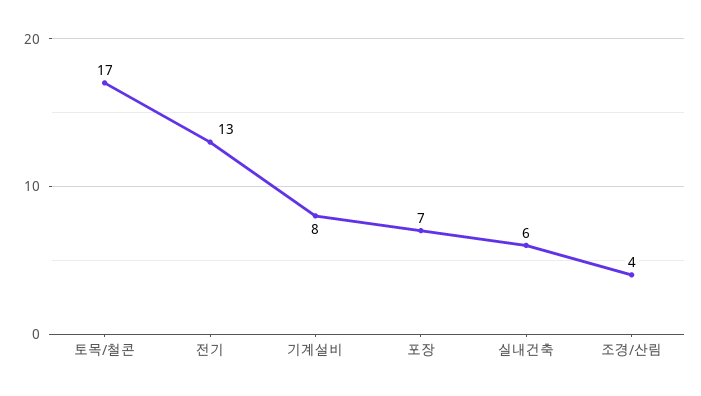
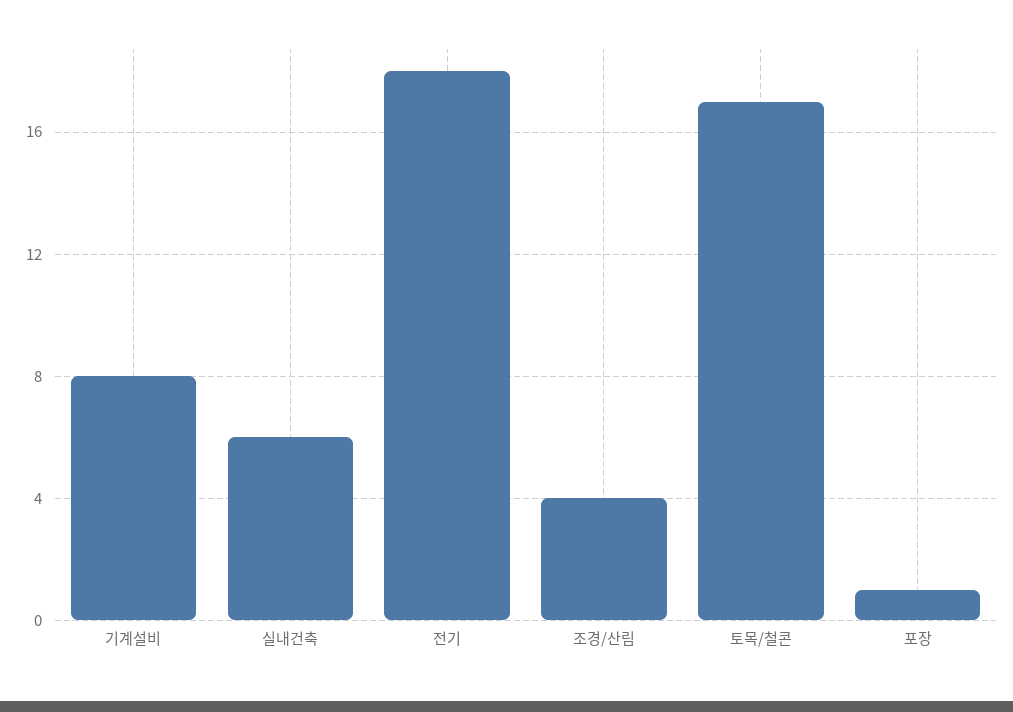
  {
    "토목/철콘": 17,
-   "전기": 13,
+   "전기": 18,
    "기계설비": 8,
-   "포장": 7,
+   "포장": 1,
    "실내건축": 6,
    "조경/산림": 4
  }

